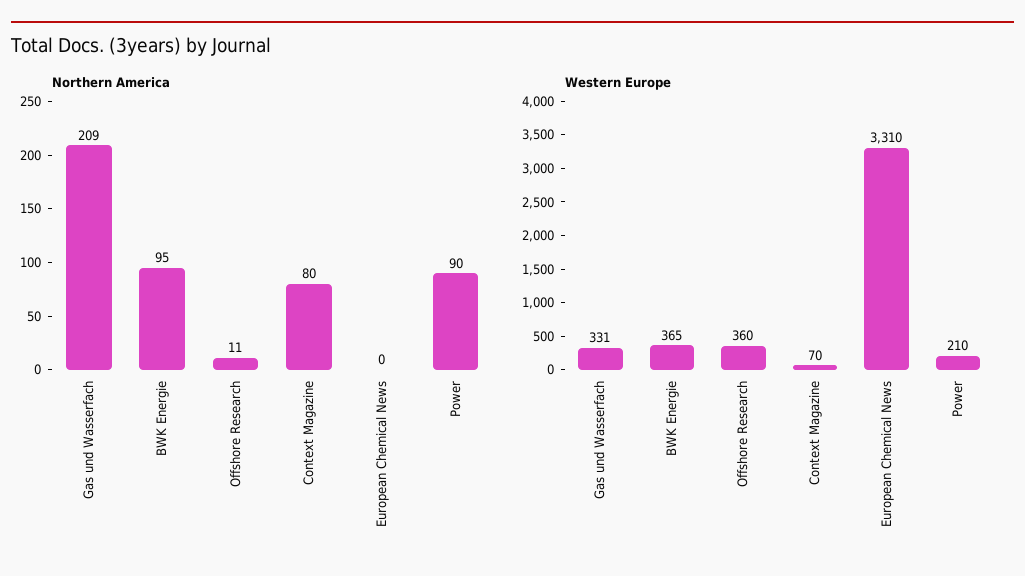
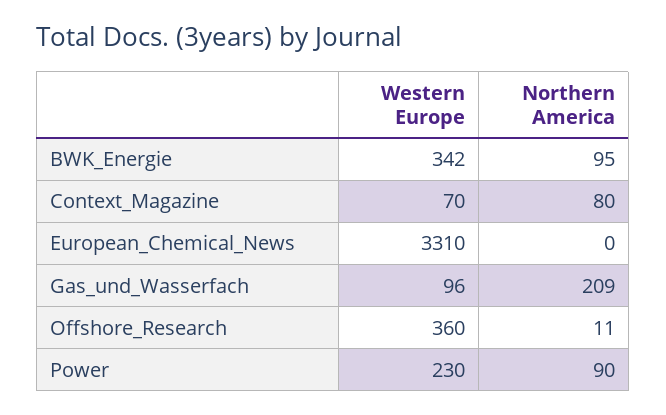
  {
    "Northern America": {
      "Gas und Wasserfach": 209,
      "BWK Energie": 95,
      "Offshore Research": 11,
      "Context Magazine": 80,
      "European Chemical News": 0,
      "Power": 90
    },
    "Western Europe": {
-     "Gas und Wasserfach": 331,
+     "Gas und Wasserfach": 96,
-     "BWK Energie": 365,
+     "BWK Energie": 342,
      "Offshore Research": 360,
      "Context Magazine": 70,
      "European Chemical News": 3310,
-     "Power": 210
+     "Power": 230
    }
  }

